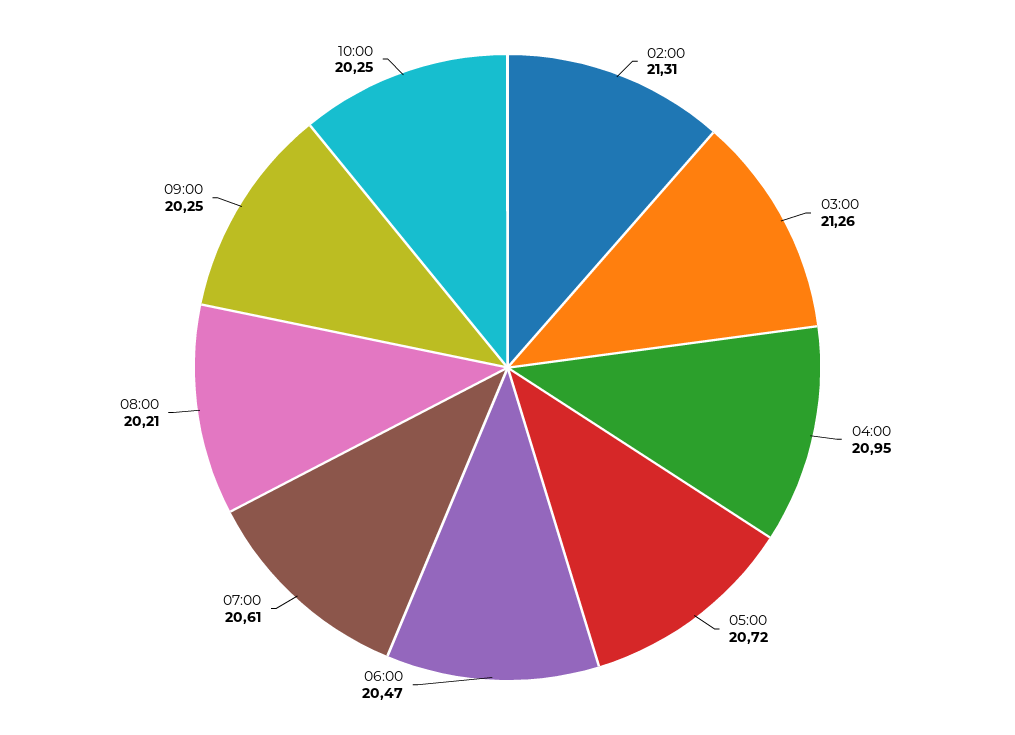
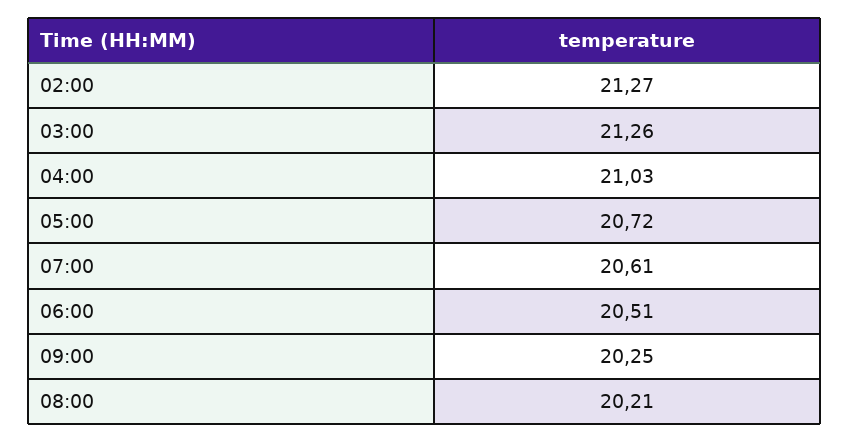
  {
-   "02:00": 21.31,
+   "02:00": 21.27,
    "03:00": 21.26,
-   "04:00": 20.95,
+   "04:00": 21.03,
    "05:00": 20.72,
-   "06:00": 20.47,
+   "06:00": 20.51,
    "07:00": 20.61,
    "08:00": 20.21,
-   "09:00": 20.25,
+   "09:00": 20.25
-   "10:00": 20.25
  }

